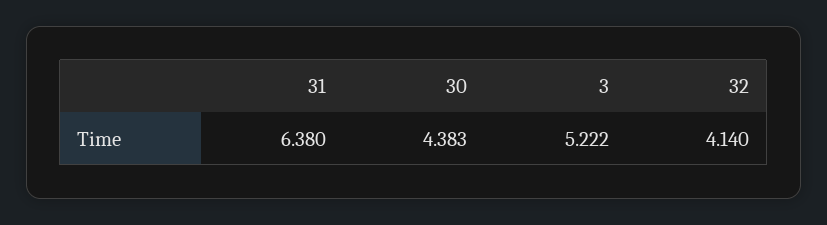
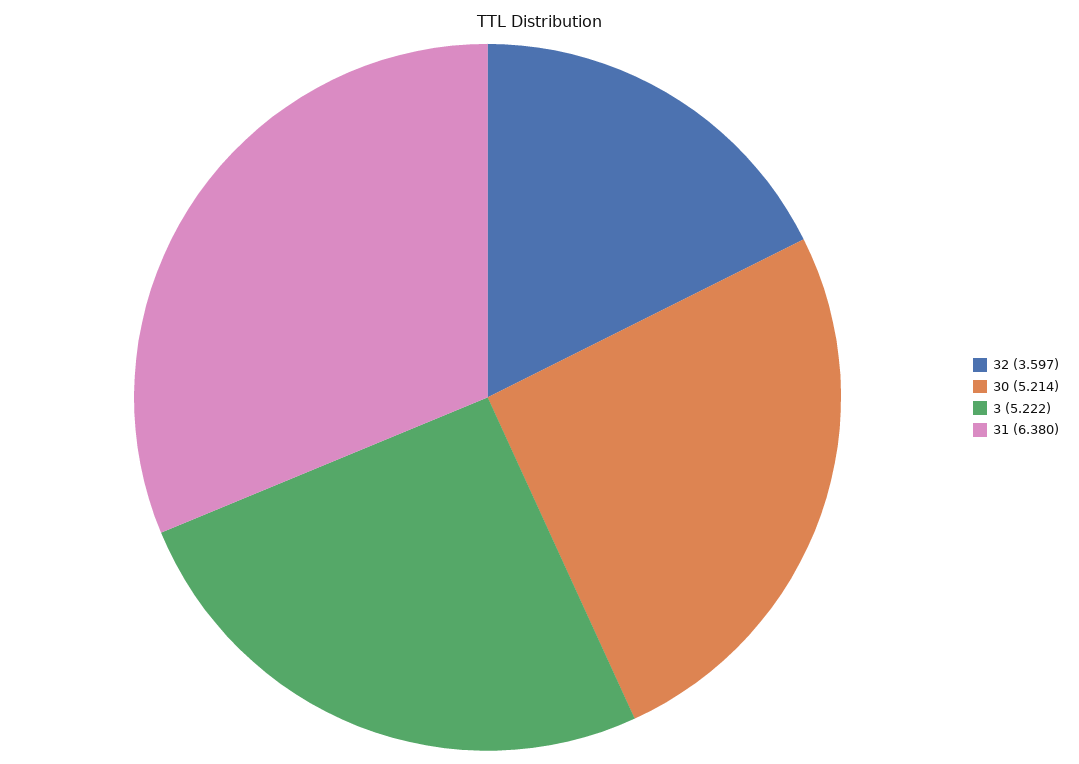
  {
    "31": 6.38,
-   "30": 4.383,
+   "30": 5.214,
    "3": 5.222,
-   "32": 4.14
+   "32": 3.597
  }

